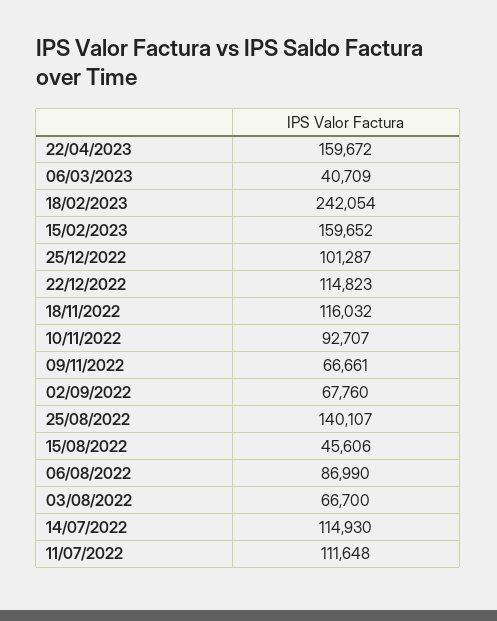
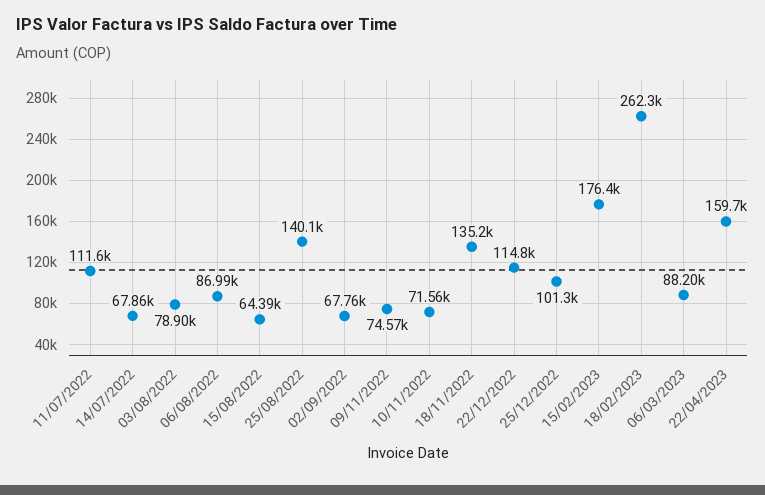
  {
    "22/04/2023": 159672,
-   "06/03/2023": 40709,
+   "06/03/2023": 88200,
-   "18/02/2023": 242054,
+   "18/02/2023": 262300,
-   "15/02/2023": 159652,
+   "15/02/2023": 176400,
    "25/12/2022": 101287,
    "22/12/2022": 114823,
-   "18/11/2022": 116032,
+   "18/11/2022": 135200,
-   "10/11/2022": 92707,
+   "10/11/2022": 71560,
-   "09/11/2022": 66661,
+   "09/11/2022": 74570,
    "02/09/2022": 67760,
    "25/08/2022": 140107,
-   "15/08/2022": 45606,
+   "15/08/2022": 64390,
    "06/08/2022": 86990,
-   "03/08/2022": 66700,
+   "03/08/2022": 78900,
-   "14/07/2022": 114930,
+   "14/07/2022": 67860,
    "11/07/2022": 111648
  }

